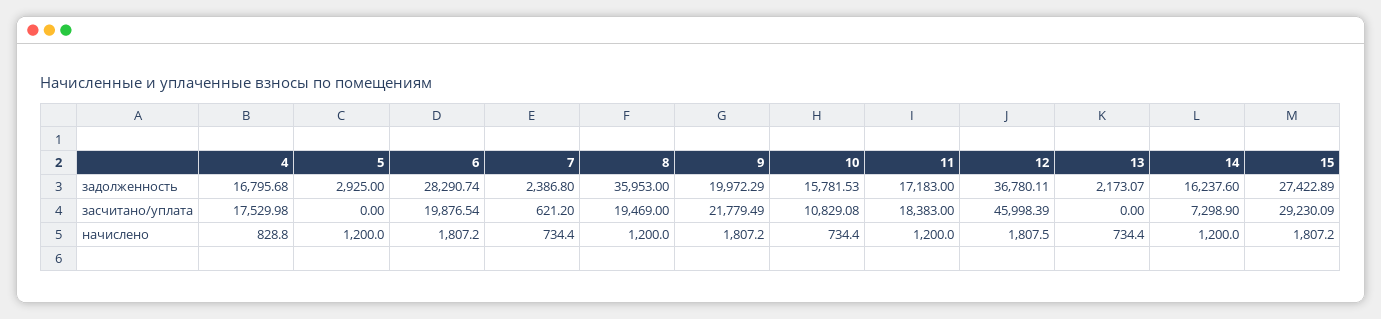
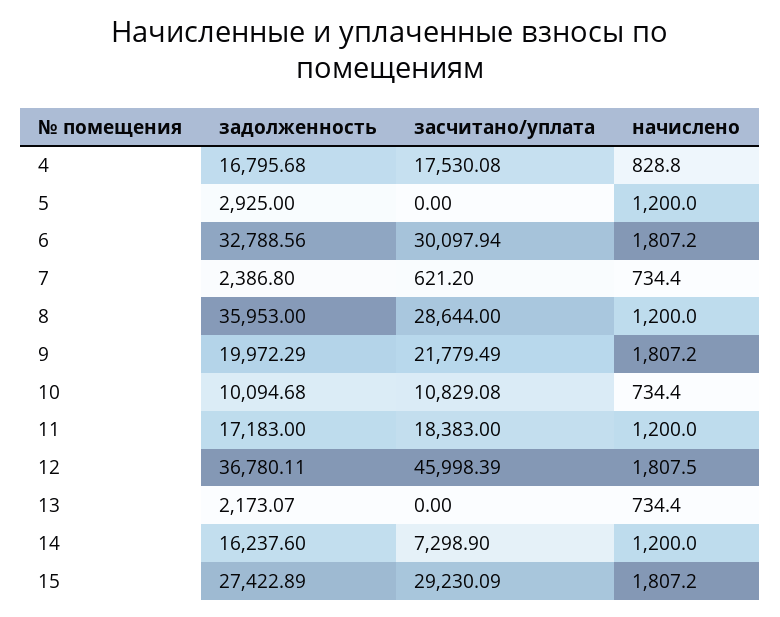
  {
    "4": {
      "задолженность": 16795.68,
-     "засчитано/уплата": 17529.98,
+     "засчитано/уплата": 17530.08,
      "начислено": 828.8
    },
    "5": {
      "задолженность": 2925,
      "засчитано/уплата": 0,
      "начислено": 1200
    },
    "6": {
-     "задолженность": 28290.74,
+     "задолженность": 32788.56,
-     "засчитано/уплата": 19876.54,
+     "засчитано/уплата": 30097.94,
      "начислено": 1807.2
    },
    "7": {
      "задолженность": 2386.8,
      "засчитано/уплата": 621.2,
      "начислено": 734.4
    },
    "8": {
      "задолженность": 35953,
-     "засчитано/уплата": 19469,
+     "засчитано/уплата": 28644,
      "начислено": 1200
    },
    "9": {
      "задолженность": 19972.29,
      "засчитано/уплата": 21779.49,
      "начислено": 1807.2
    },
    "10": {
-     "задолженность": 15781.53,
+     "задолженность": 10094.68,
      "засчитано/уплата": 10829.08,
      "начислено": 734.4
    },
    "11": {
      "задолженность": 17183,
      "засчитано/уплата": 18383,
      "начислено": 1200
    },
    "12": {
      "задолженность": 36780.11,
      "засчитано/уплата": 45998.39,
      "начислено": 1807.5
    },
    "13": {
      "задолженность": 2173.07,
      "засчитано/уплата": 0,
      "начислено": 734.4
    },
    "14": {
      "задолженность": 16237.6,
      "засчитано/уплата": 7298.9,
      "начислено": 1200
    },
    "15": {
      "задолженность": 27422.89,
      "засчитано/уплата": 29230.09,
      "начислено": 1807.2
    }
  }

